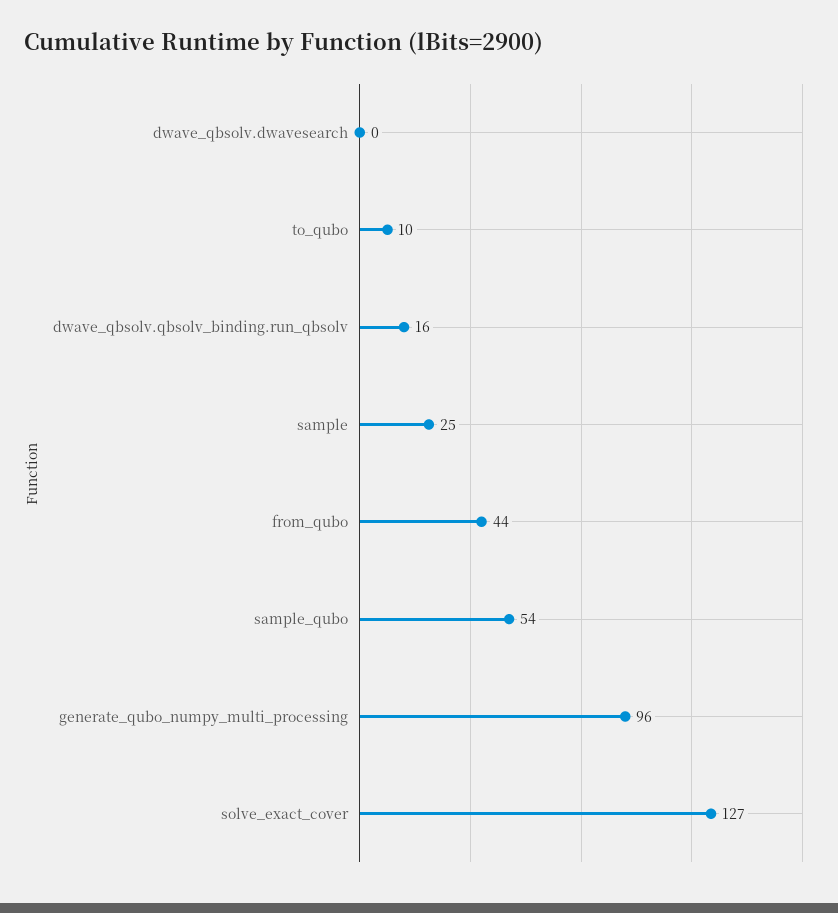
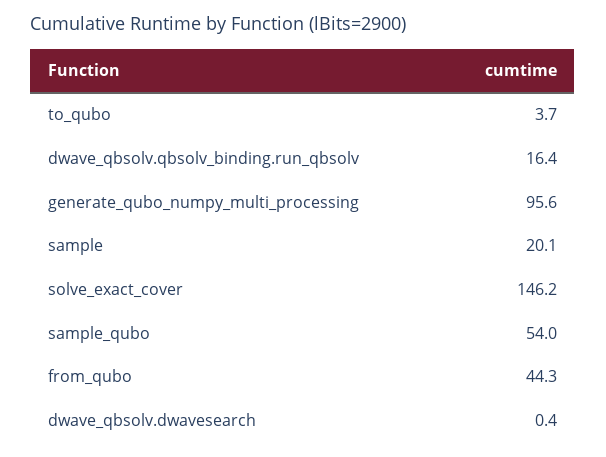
  {
    "dwave_qbsolv.dwavesearch": 0.4,
-   "to_qubo": 10,
+   "to_qubo": 3.7,
    "dwave_qbsolv.qbsolv_binding.run_qbsolv": 16.4,
-   "sample": 25,
+   "sample": 20.1,
    "from_qubo": 44.3,
    "sample_qubo": 54,
    "generate_qubo_numpy_multi_processing": 95.6,
-   "solve_exact_cover": 127
+   "solve_exact_cover": 146.2
  }

